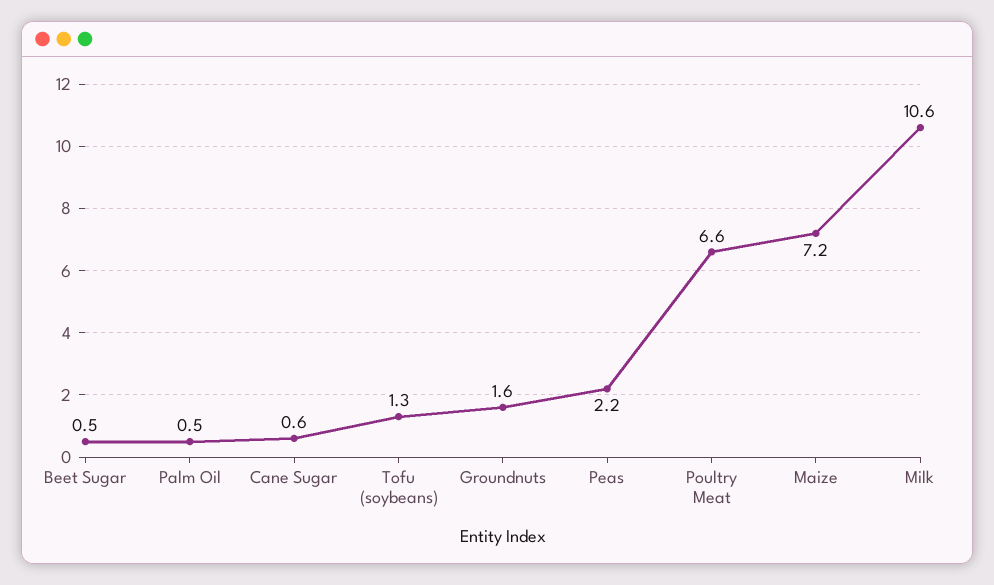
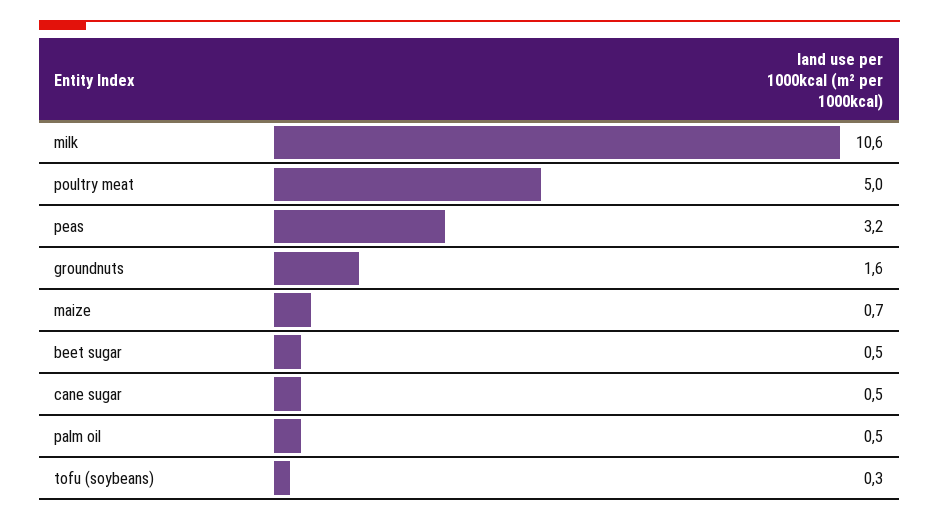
  {
    "Beet Sugar": 0.5,
    "Palm Oil": 0.5,
-   "Cane Sugar": 0.6,
+   "Cane Sugar": 0.5,
-   "Tofu (soybeans)": 1.3,
+   "Tofu (soybeans)": 0.3,
    "Groundnuts": 1.6,
-   "Peas": 2.2,
+   "Peas": 3.2,
-   "Poultry Meat": 6.6,
+   "Poultry Meat": 5,
-   "Maize": 7.2,
+   "Maize": 0.7,
    "Milk": 10.6
  }

